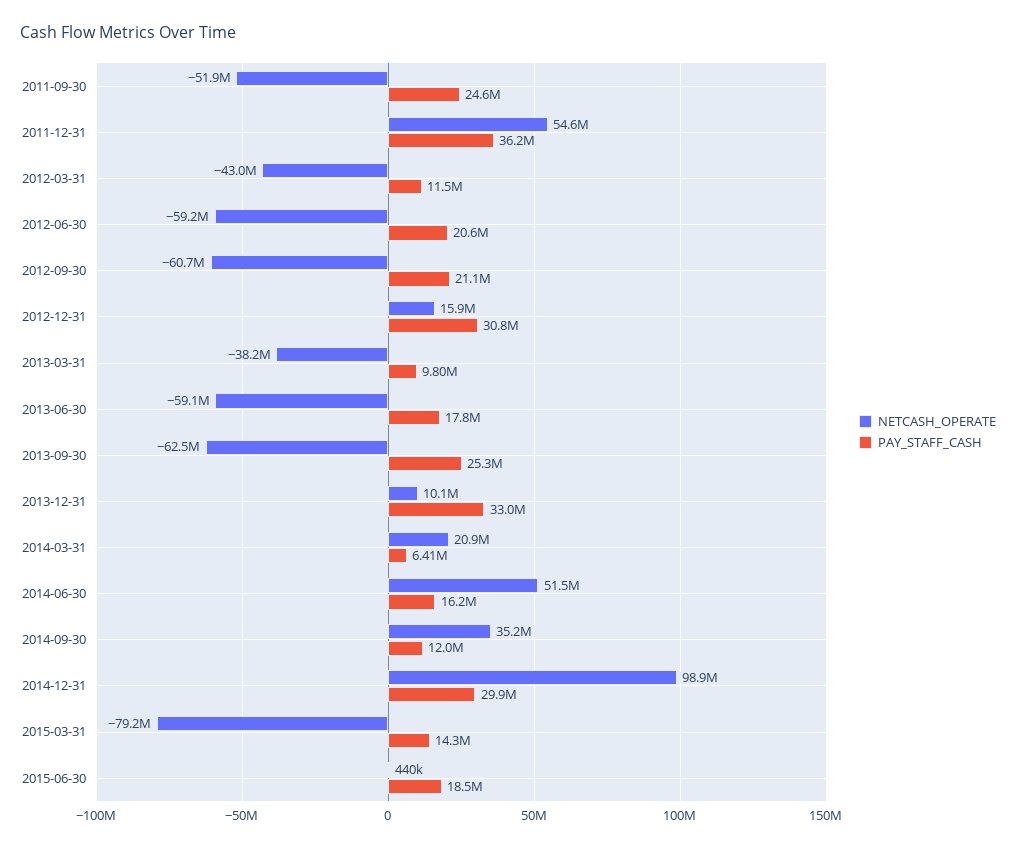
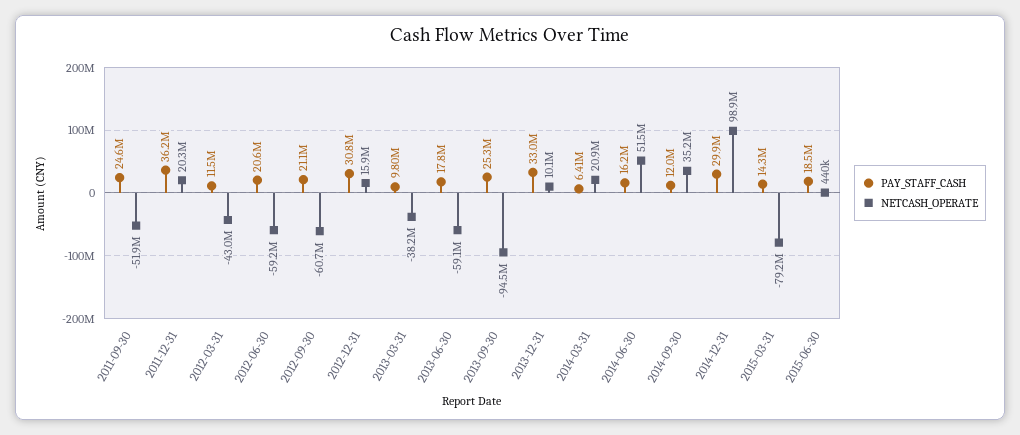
  {
    "NETCASH_OPERATE": {
      "2011-09-30": -51900000,
-     "2011-12-31": 54600000,
+     "2011-12-31": 20300000,
      "2012-03-31": -43000000,
      "2012-06-30": -59200000,
      "2012-09-30": -60700000,
      "2012-12-31": 15900000,
      "2013-03-31": -38200000,
      "2013-06-30": -59100000,
-     "2013-09-30": -62500000,
+     "2013-09-30": -94500000,
      "2013-12-31": 10100000,
      "2014-03-31": 20900000,
      "2014-06-30": 51500000,
      "2014-09-30": 35200000,
      "2014-12-31": 98900000,
      "2015-03-31": -79200000,
      "2015-06-30": 440000
    },
    "PAY_STAFF_CASH": {
      "2011-09-30": 24600000,
      "2011-12-31": 36200000,
      "2012-03-31": 11500000,
      "2012-06-30": 20600000,
      "2012-09-30": 21100000,
      "2012-12-31": 30800000,
      "2013-03-31": 9800000,
      "2013-06-30": 17800000,
      "2013-09-30": 25300000,
      "2013-12-31": 33000000,
      "2014-03-31": 6410000,
      "2014-06-30": 16200000,
      "2014-09-30": 12000000,
      "2014-12-31": 29900000,
      "2015-03-31": 14300000,
      "2015-06-30": 18500000
    }
  }

